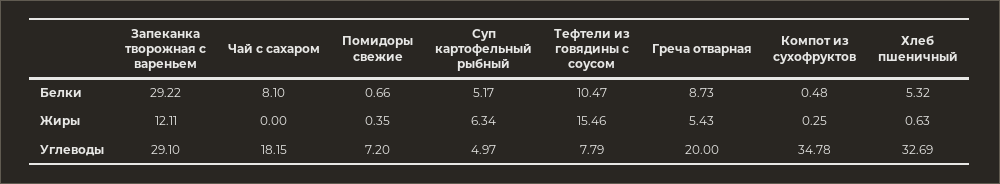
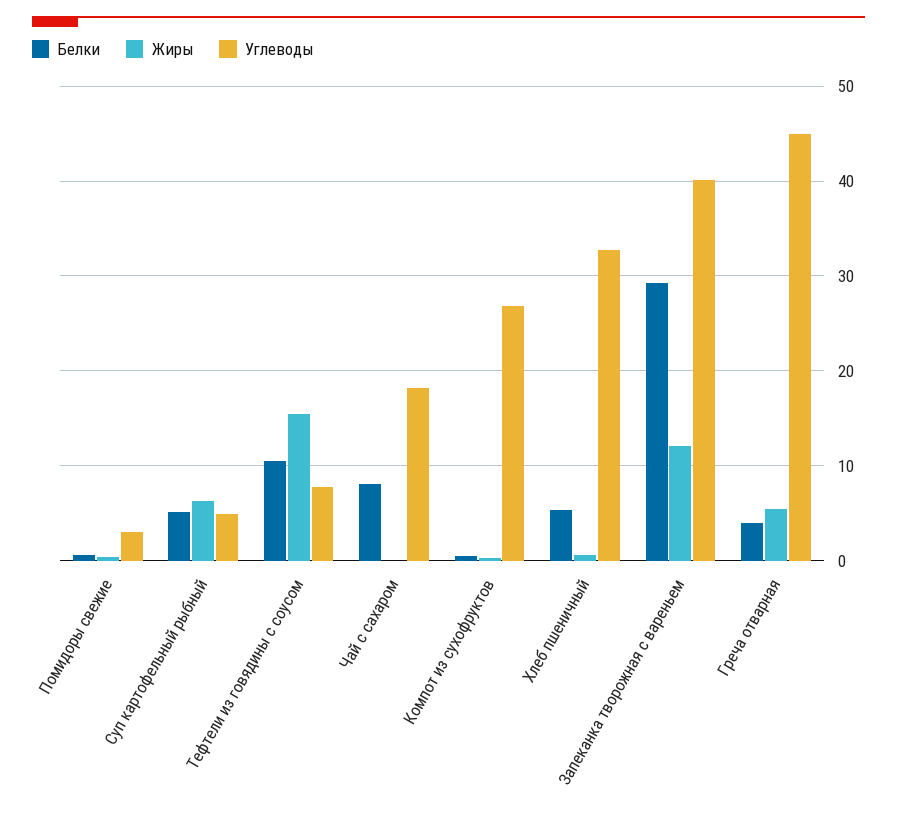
  {
    "Белки": {
      "Запеканка творожная с вареньем": 29.22,
      "Чай с сахаром": 8.1,
      "Помидоры свежие": 0.66,
      "Суп картофельный рыбный": 5.17,
      "Тефтели из говядины с соусом": 10.47,
-     "Греча отварная": 8.73,
+     "Греча отварная": 4,
      "Компот из сухофруктов": 0.48,
      "Хлеб пшеничный": 5.32
    },
    "Жиры": {
      "Запеканка творожная с вареньем": 12.11,
      "Чай с сахаром": 0,
      "Помидоры свежие": 0.35,
      "Суп картофельный рыбный": 6.34,
      "Тефтели из говядины с соусом": 15.46,
      "Греча отварная": 5.43,
      "Компот из сухофруктов": 0.25,
      "Хлеб пшеничный": 0.63
    },
    "Углеводы": {
-     "Запеканка творожная с вареньем": 29.1,
+     "Запеканка творожная с вареньем": 40,
      "Чай с сахаром": 18.15,
-     "Помидоры свежие": 7.2,
+     "Помидоры свежие": 3,
      "Суп картофельный рыбный": 4.97,
      "Тефтели из говядины с соусом": 7.79,
-     "Греча отварная": 20,
+     "Греча отварная": 45,
-     "Компот из сухофруктов": 34.78,
+     "Компот из сухофруктов": 27,
      "Хлеб пшеничный": 32.69
    }
  }

